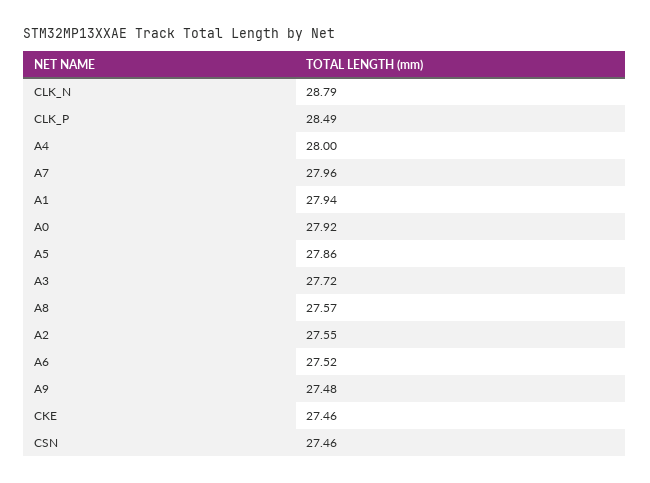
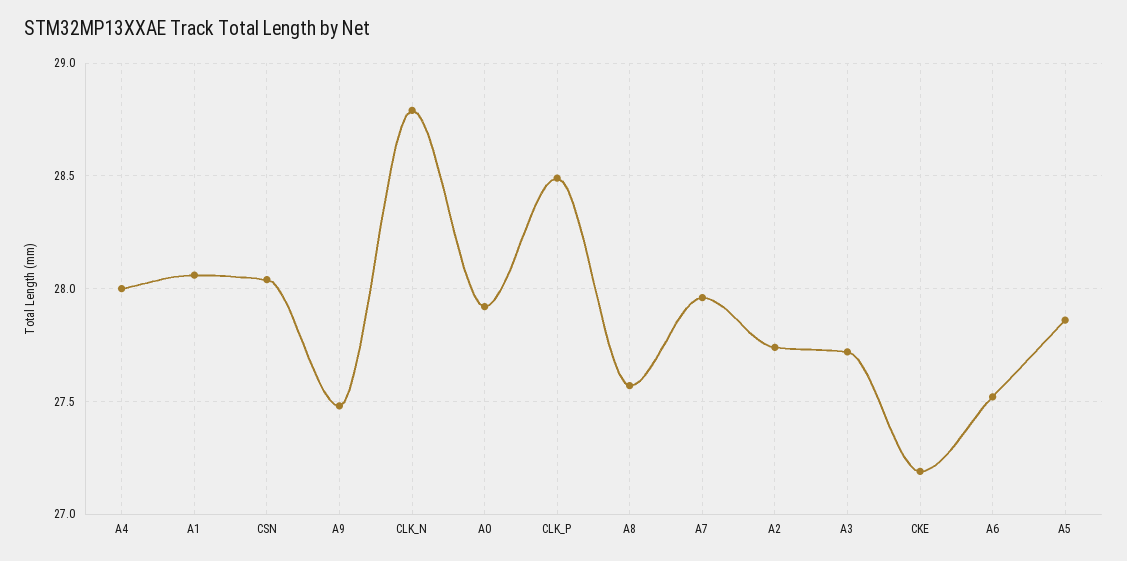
  {
    "CLK_N": 28.79,
    "CLK_P": 28.49,
    "A4": 28,
    "A7": 27.96,
-   "A1": 27.94,
+   "A1": 28.05,
    "A0": 27.92,
    "A5": 27.86,
    "A3": 27.72,
    "A8": 27.57,
-   "A2": 27.55,
+   "A2": 27.75,
    "A6": 27.52,
    "A9": 27.48,
-   "CKE": 27.46,
+   "CKE": 27.2,
-   "CSN": 27.46
+   "CSN": 28.05
  }

